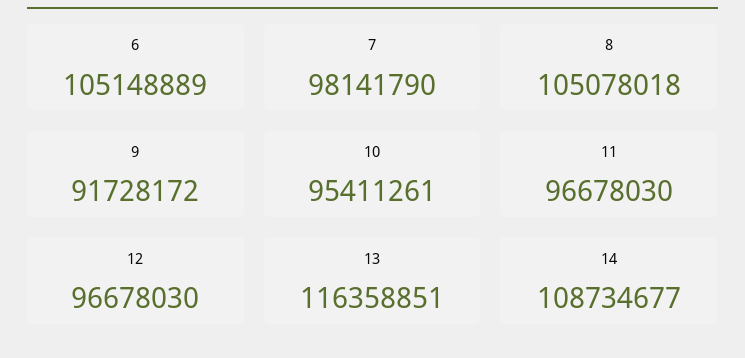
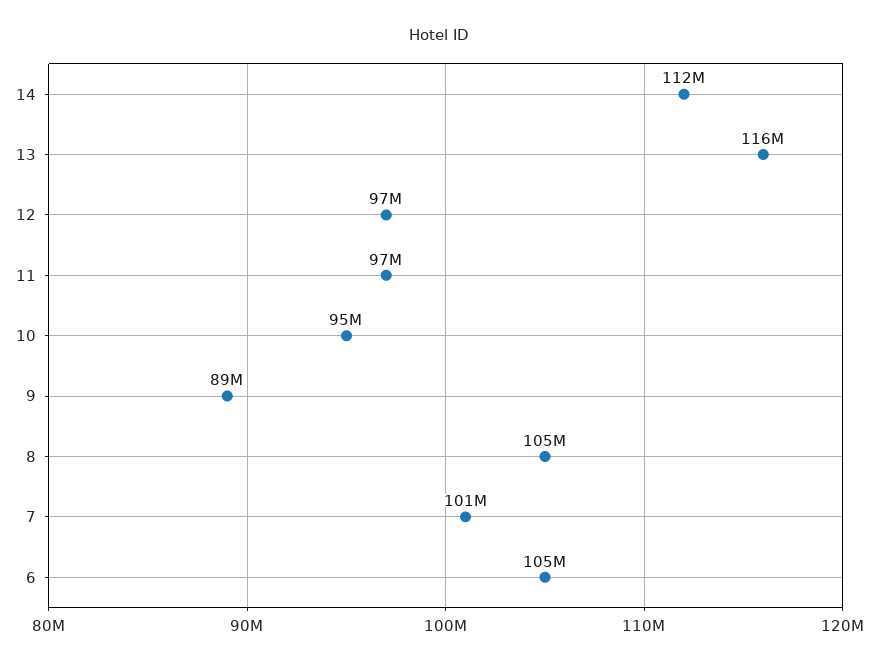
  {
    "6": 105148889,
-   "7": 98141790,
+   "7": 101000000,
    "8": 105078018,
-   "9": 91728172,
+   "9": 89000000,
    "10": 95411261,
    "11": 96678030,
    "12": 96678030,
    "13": 116358851,
-   "14": 108734677
+   "14": 112000000
  }

